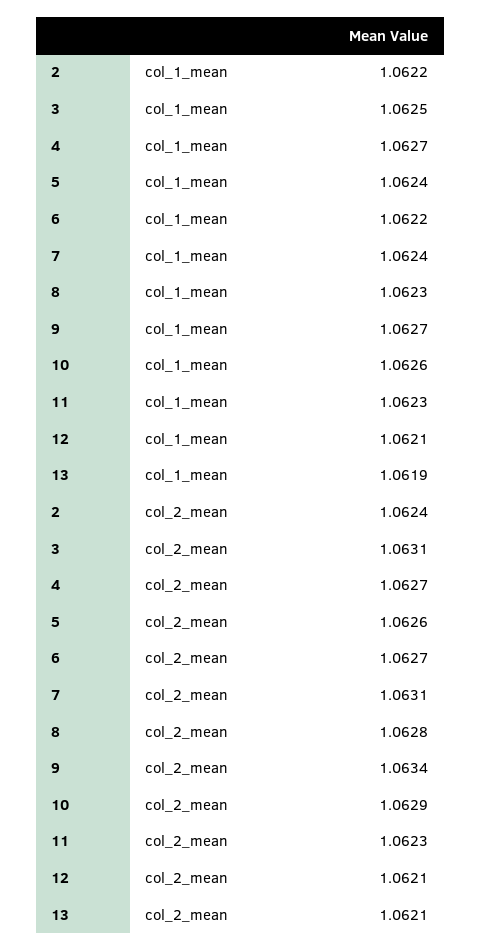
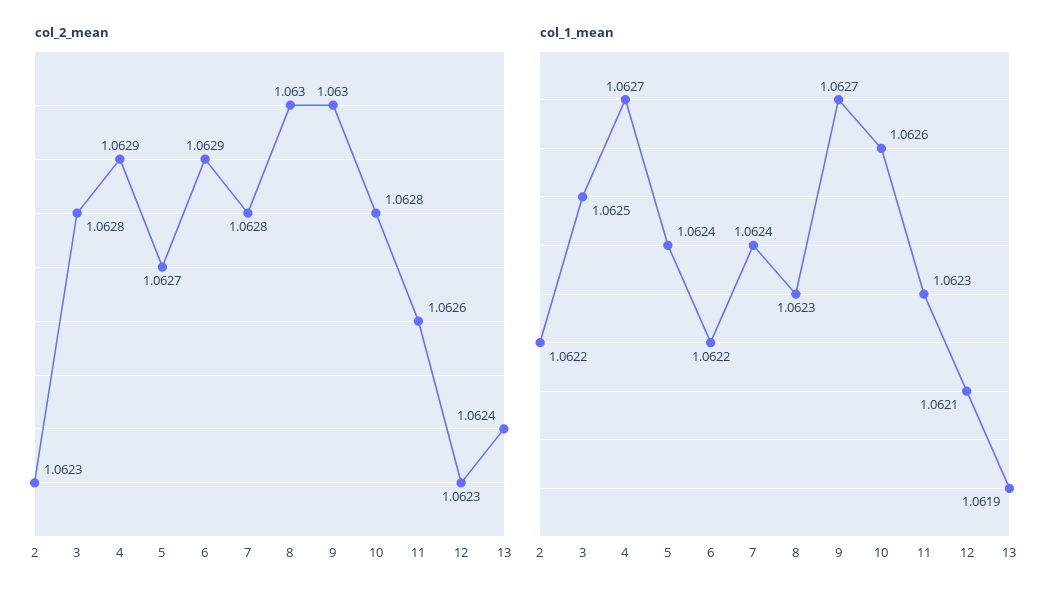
  {
    "col_1_mean": {
      "2": 1.0622,
      "3": 1.0625,
      "4": 1.0627,
      "5": 1.0624,
      "6": 1.0622,
      "7": 1.0624,
      "8": 1.0623,
      "9": 1.0627,
      "10": 1.0626,
      "11": 1.0623,
      "12": 1.0621,
      "13": 1.0619
    },
    "col_2_mean": {
-     "2": 1.0624,
+     "2": 1.0623,
-     "3": 1.0631,
+     "3": 1.0628,
-     "4": 1.0627,
+     "4": 1.0629,
-     "5": 1.0626,
+     "5": 1.0627,
-     "6": 1.0627,
+     "6": 1.0629,
-     "7": 1.0631,
+     "7": 1.0628,
-     "8": 1.0628,
+     "8": 1.063,
-     "9": 1.0634,
+     "9": 1.063,
-     "10": 1.0629,
+     "10": 1.0628,
-     "11": 1.0623,
+     "11": 1.0626,
-     "12": 1.0621,
+     "12": 1.0623,
-     "13": 1.0621
+     "13": 1.0624
    }
  }

